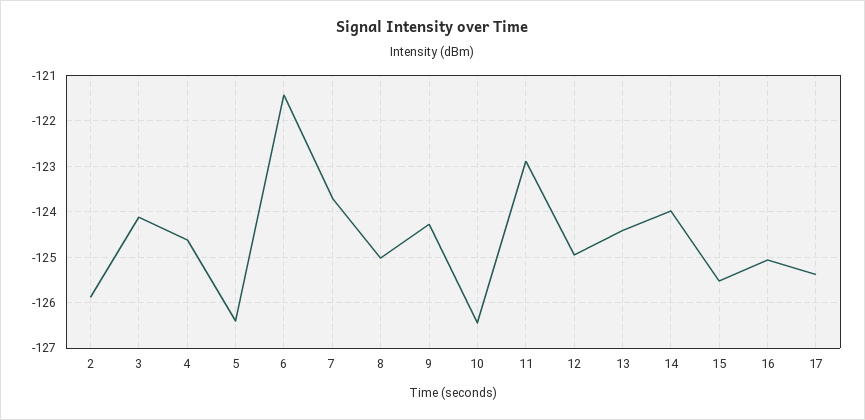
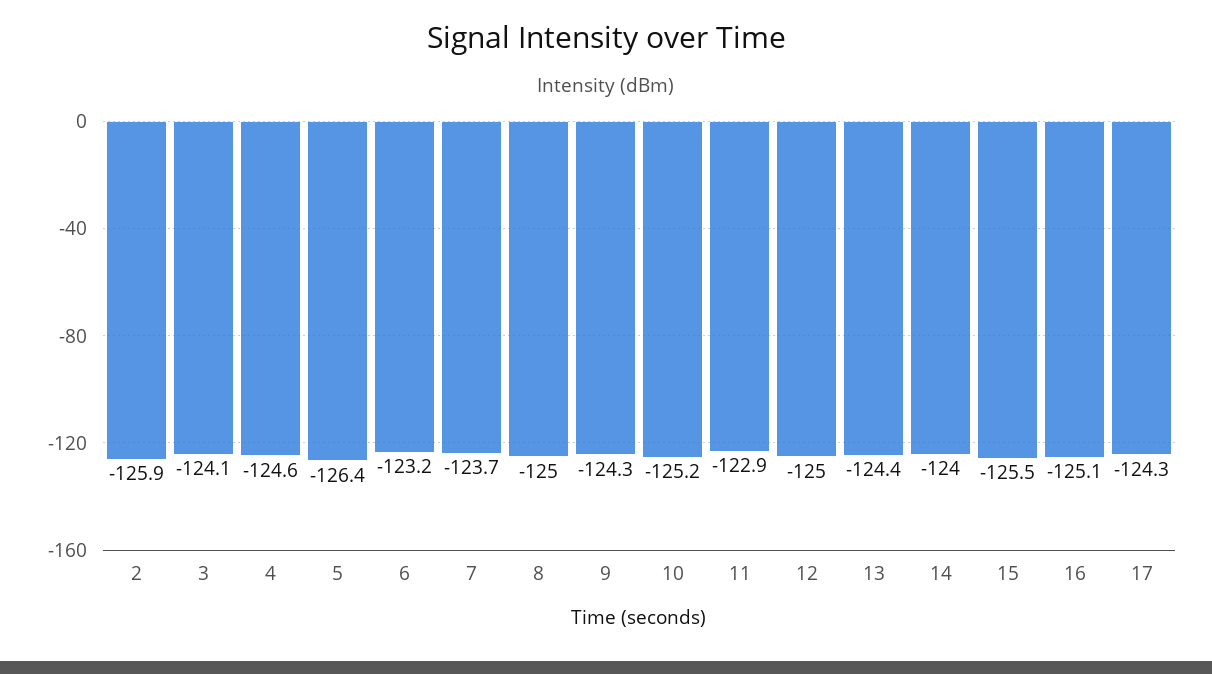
  {
    "2": -125.9,
    "3": -124.1,
    "4": -124.6,
    "5": -126.4,
-   "6": -121.4,
+   "6": -123.2,
    "7": -123.7,
    "8": -125,
    "9": -124.3,
-   "10": -126.4,
+   "10": -125.2,
    "11": -122.9,
    "12": -125,
    "13": -124.4,
    "14": -124,
    "15": -125.5,
    "16": -125.1,
-   "17": -125.4
+   "17": -124.3
  }

